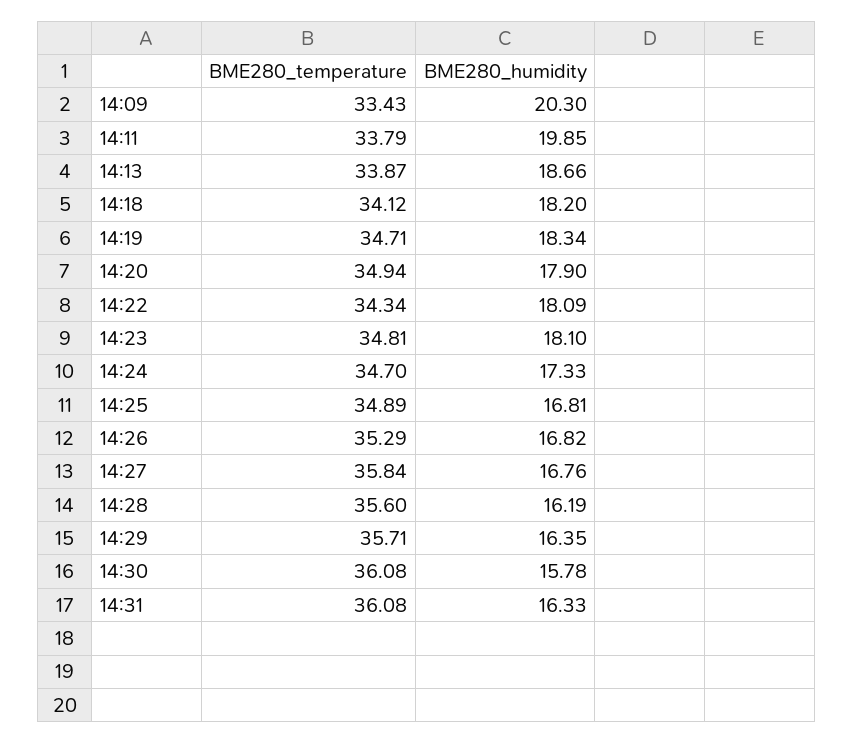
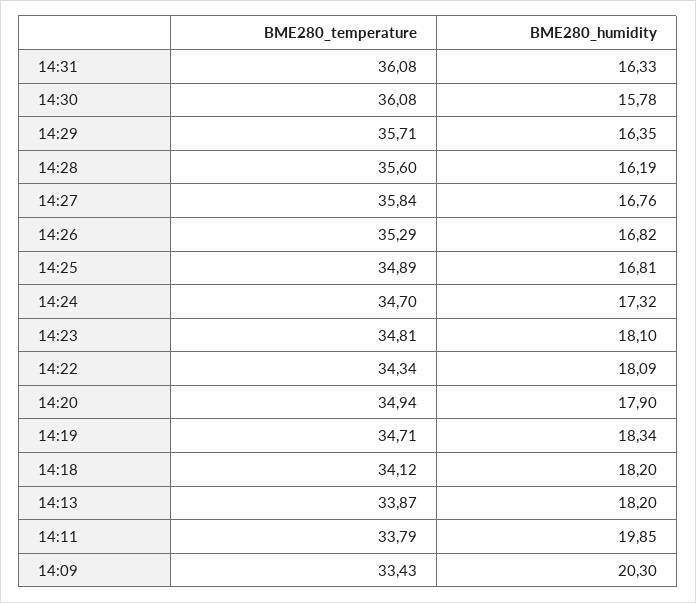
  {
    "BME280_temperature": {
      "14:09": 33.43,
      "14:11": 33.79,
      "14:13": 33.87,
      "14:18": 34.12,
      "14:19": 34.71,
      "14:20": 34.94,
      "14:22": 34.34,
      "14:23": 34.81,
      "14:24": 34.7,
      "14:25": 34.89,
      "14:26": 35.29,
      "14:27": 35.84,
      "14:28": 35.6,
      "14:29": 35.71,
      "14:30": 36.08,
      "14:31": 36.08
    },
    "BME280_humidity": {
      "14:09": 20.3,
      "14:11": 19.85,
-     "14:13": 18.66,
+     "14:13": 18.2,
      "14:18": 18.2,
      "14:19": 18.34,
      "14:20": 17.9,
      "14:22": 18.09,
      "14:23": 18.1,
-     "14:24": 17.33,
+     "14:24": 17.32,
      "14:25": 16.81,
      "14:26": 16.82,
      "14:27": 16.76,
      "14:28": 16.19,
      "14:29": 16.35,
      "14:30": 15.78,
      "14:31": 16.33
    }
  }

